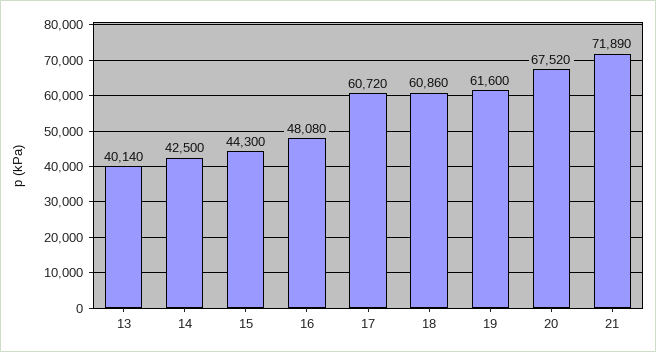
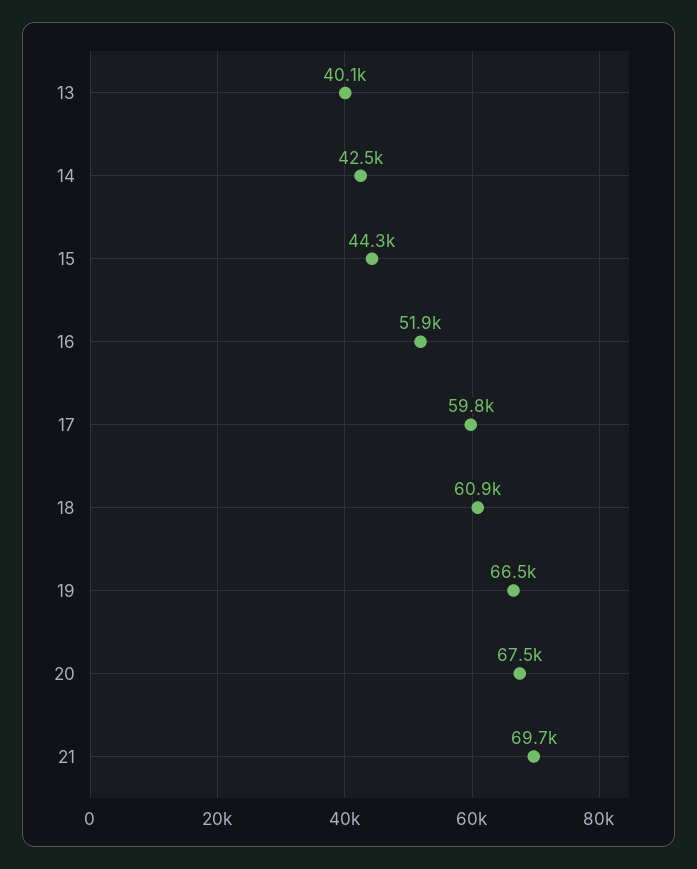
  {
    "13": 40140,
    "14": 42500,
    "15": 44300,
-   "16": 48080,
+   "16": 51900,
-   "17": 60720,
+   "17": 59800,
    "18": 60860,
-   "19": 61600,
+   "19": 66500,
    "20": 67520,
-   "21": 71890
+   "21": 69700
  }

